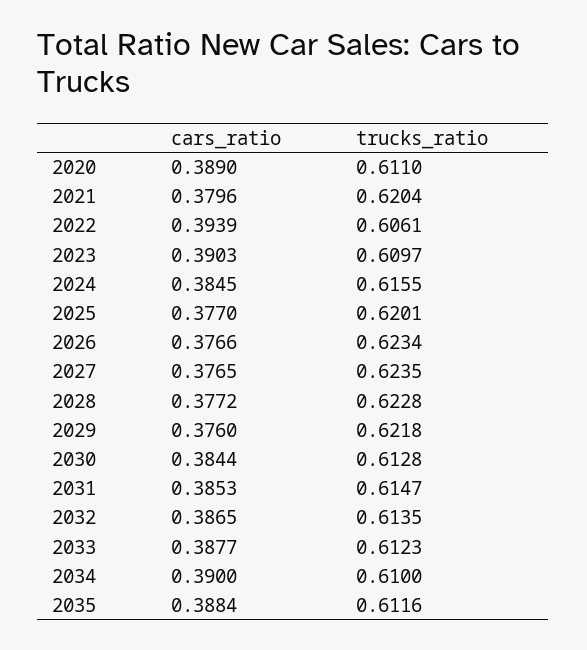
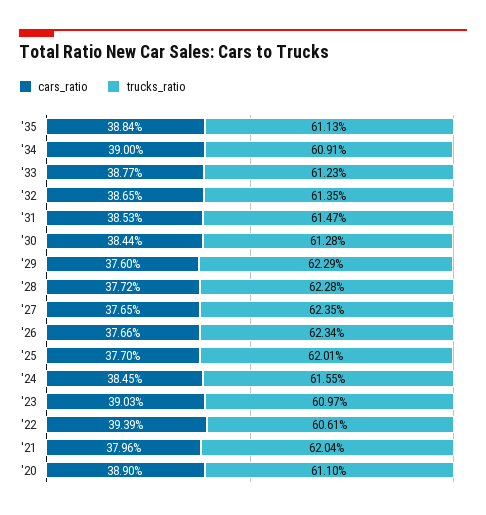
  {
    "cars_ratio": {
      "2020": 0.389,
      "2021": 0.3796,
      "2022": 0.3939,
      "2023": 0.3903,
      "2024": 0.3845,
      "2025": 0.377,
      "2026": 0.3766,
      "2027": 0.3765,
      "2028": 0.3772,
      "2029": 0.376,
      "2030": 0.3844,
      "2031": 0.3853,
      "2032": 0.3865,
      "2033": 0.3877,
      "2034": 0.39,
      "2035": 0.3884
    },
    "trucks_ratio": {
      "2020": 0.611,
      "2021": 0.6204,
      "2022": 0.6061,
      "2023": 0.6097,
      "2024": 0.6155,
      "2025": 0.6201,
      "2026": 0.6234,
      "2027": 0.6235,
      "2028": 0.6228,
-     "2029": 0.6218,
+     "2029": 0.6229,
      "2030": 0.6128,
      "2031": 0.6147,
      "2032": 0.6135,
      "2033": 0.6123,
-     "2034": 0.61,
+     "2034": 0.6091,
-     "2035": 0.6116
+     "2035": 0.6113
    }
  }

